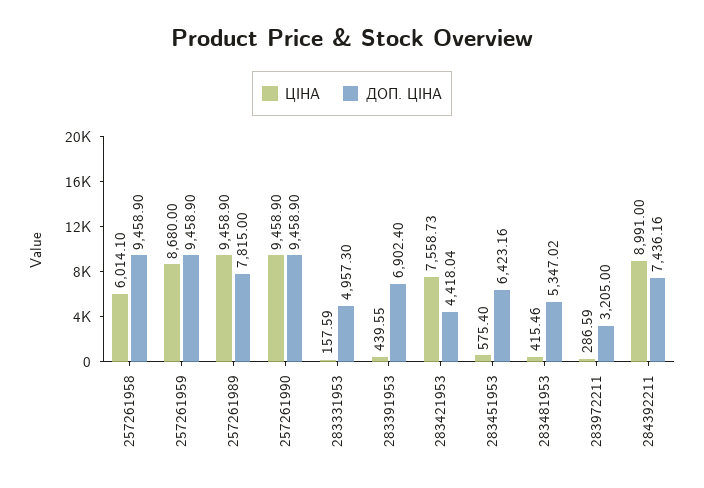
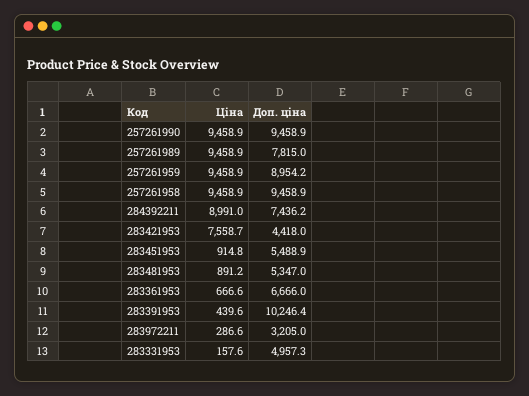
  {
    "ЦІНА": {
-     "257261958": 6014.1,
+     "257261958": 9458.9,
-     "257261959": 8680,
+     "257261959": 9458.9,
      "257261989": 9458.9,
      "257261990": 9458.9,
      "283331953": 157.59,
      "283391953": 439.55,
      "283421953": 7558.73,
-     "283451953": 575.4,
+     "283451953": 914.8,
-     "283481953": 415.46,
+     "283481953": 891.2,
      "283972211": 286.59,
-     "284392211": 8991
+     "284392211": 8991,
+     "283361953": 666.6
    },
    "ДОП. ЦІНА": {
      "257261958": 9458.9,
-     "257261959": 9458.9,
+     "257261959": 8954.2,
      "257261989": 7815,
      "257261990": 9458.9,
      "283331953": 4957.3,
-     "283391953": 6902.4,
+     "283391953": 10246.4,
      "283421953": 4418.04,
-     "283451953": 6423.16,
+     "283451953": 5488.9,
      "283481953": 5347.02,
      "283972211": 3205,
-     "284392211": 7436.16
+     "284392211": 7436.16,
+     "283361953": 6666
    }
  }

